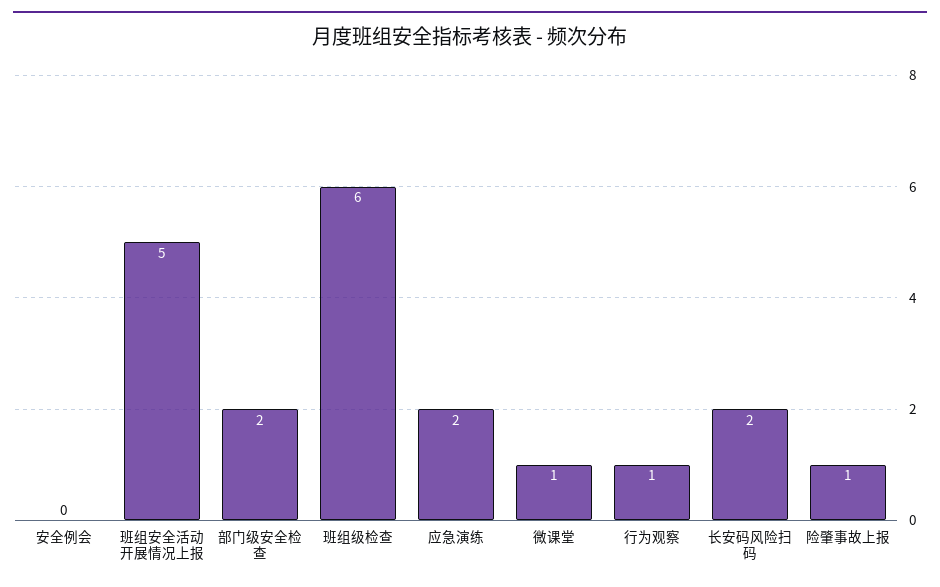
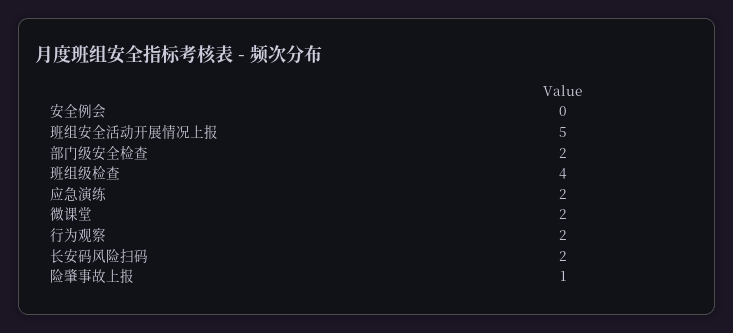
  {
    "安全例会": 0,
    "班组安全活动开展情况上报": 5,
    "部门级安全检查": 2,
-   "班组级检查": 6,
+   "班组级检查": 4,
    "应急演练": 2,
-   "微课堂": 1,
+   "微课堂": 2,
-   "行为观察": 1,
+   "行为观察": 2,
    "长安码风险扫码": 2,
    "险肇事故上报": 1
  }

